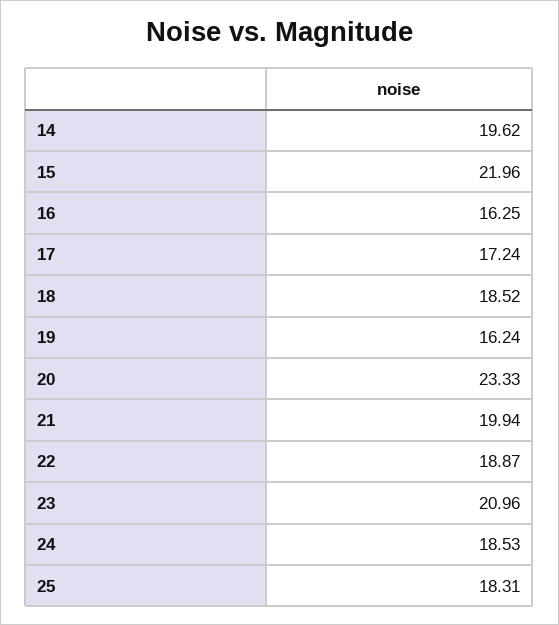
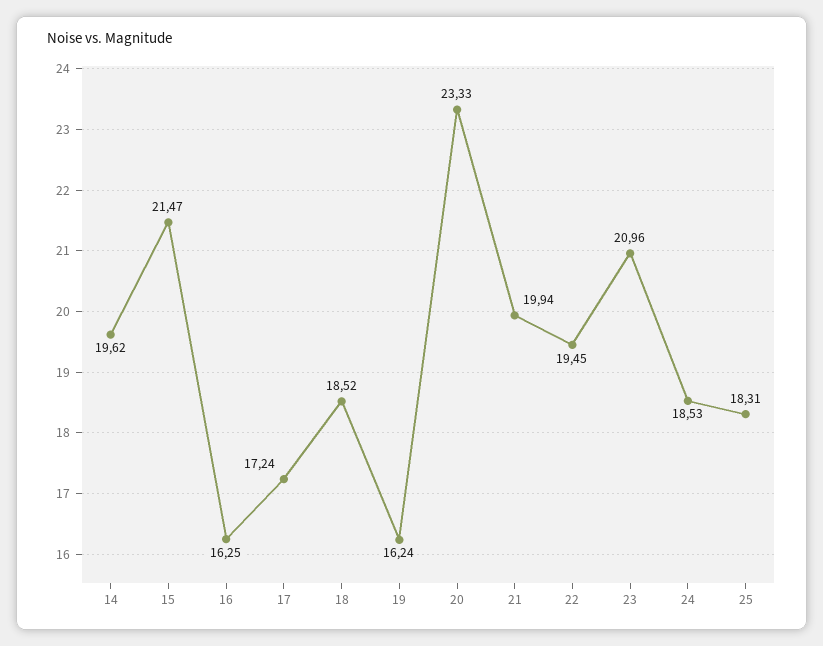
  {
    "14": 19.62,
-   "15": 21.96,
+   "15": 21.47,
    "16": 16.25,
    "17": 17.24,
    "18": 18.52,
    "19": 16.24,
    "20": 23.33,
    "21": 19.94,
-   "22": 18.87,
+   "22": 19.45,
    "23": 20.96,
    "24": 18.53,
    "25": 18.31
  }

